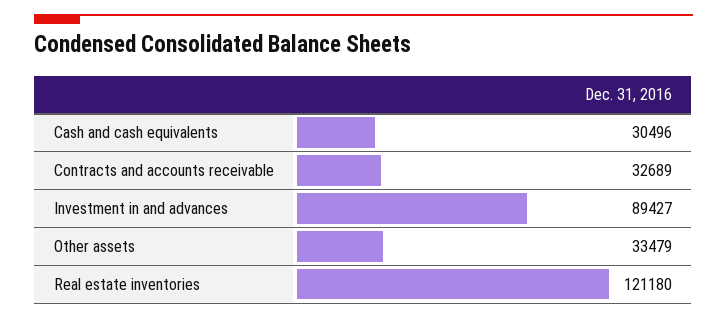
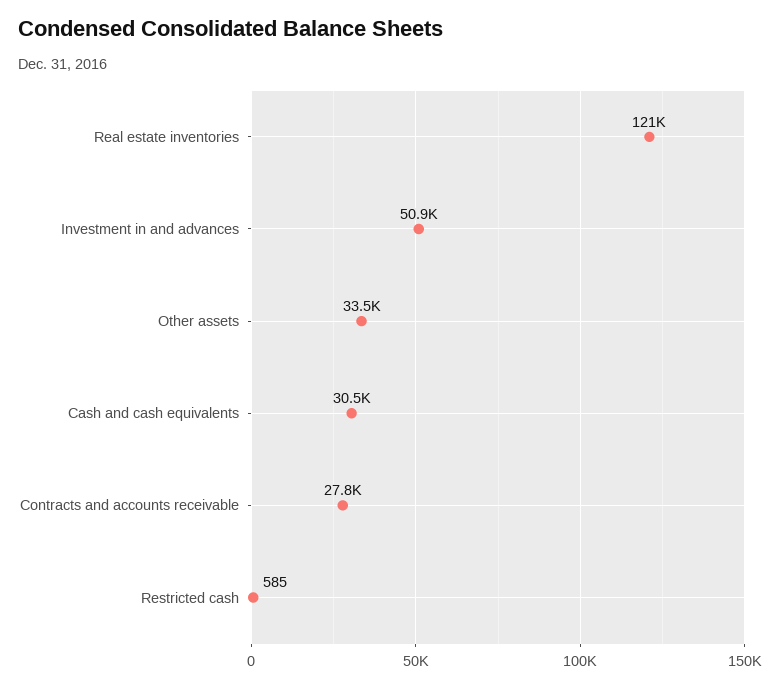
  {
    "Cash and cash equivalents": 30496,
-   "Contracts and accounts receivable": 32689,
+   "Contracts and accounts receivable": 27800,
-   "Investment in and advances": 89427,
+   "Investment in and advances": 50900,
    "Other assets": 33479,
-   "Real estate inventories": 121180
+   "Real estate inventories": 121180,
+   "Restricted cash": 585
  }

